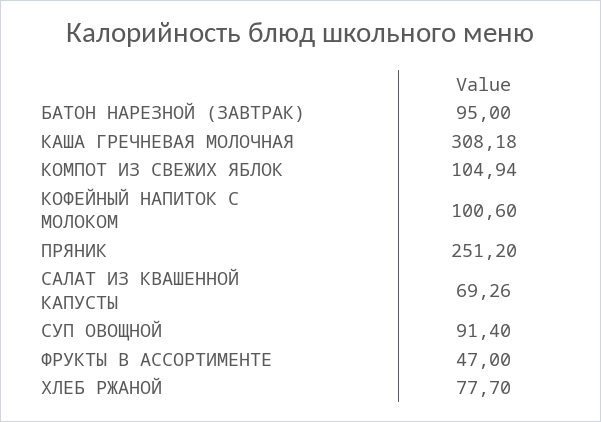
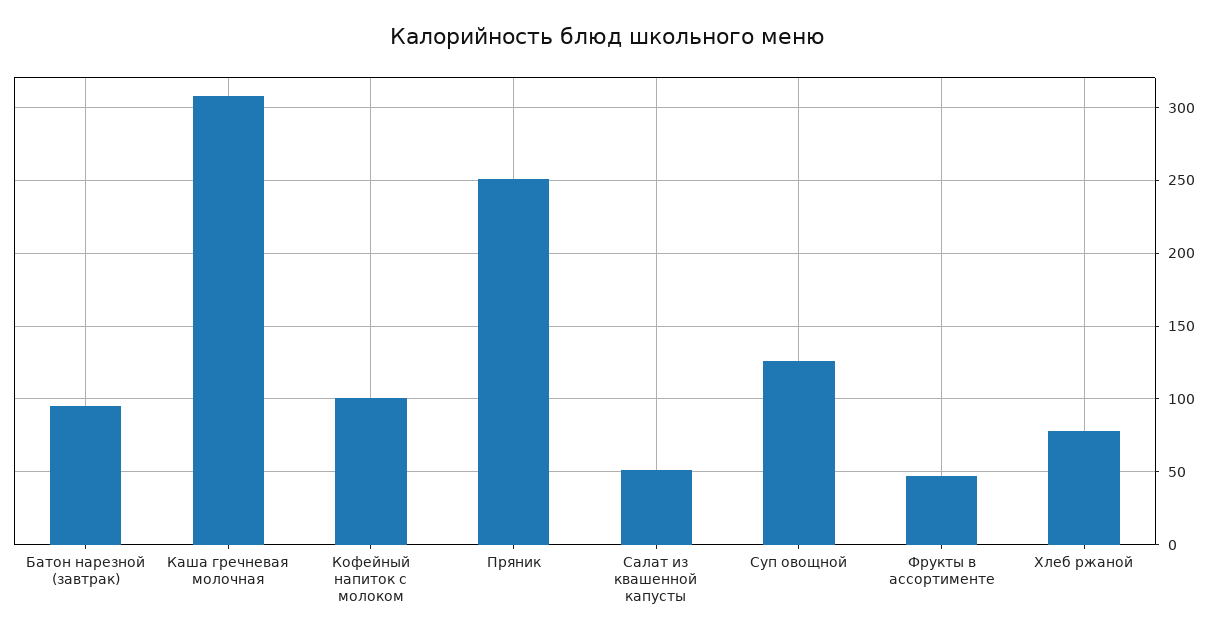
  {
    "БАТОН НАРЕЗНОЙ (ЗАВТРАК)": 95,
    "КАША ГРЕЧНЕВАЯ МОЛОЧНАЯ": 308.18,
-   "КОМПОТ ИЗ СВЕЖИХ ЯБЛОК": 104.94,
    "КОФЕЙНЫЙ НАПИТОК С МОЛОКОМ": 100.6,
    "ПРЯНИК": 251.2,
-   "САЛАТ ИЗ КВАШЕННОЙ КАПУСТЫ": 69.26,
+   "САЛАТ ИЗ КВАШЕННОЙ КАПУСТЫ": 50,
-   "СУП ОВОЩНОЙ": 91.4,
+   "СУП ОВОЩНОЙ": 125,
    "ФРУКТЫ В АССОРТИМЕНТЕ": 47,
    "ХЛЕБ РЖАНОЙ": 77.7
  }

